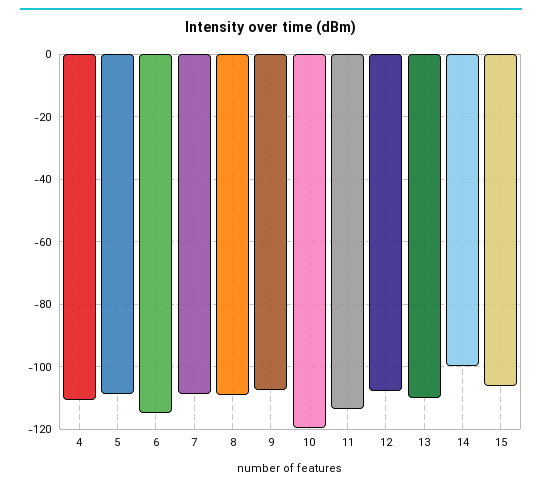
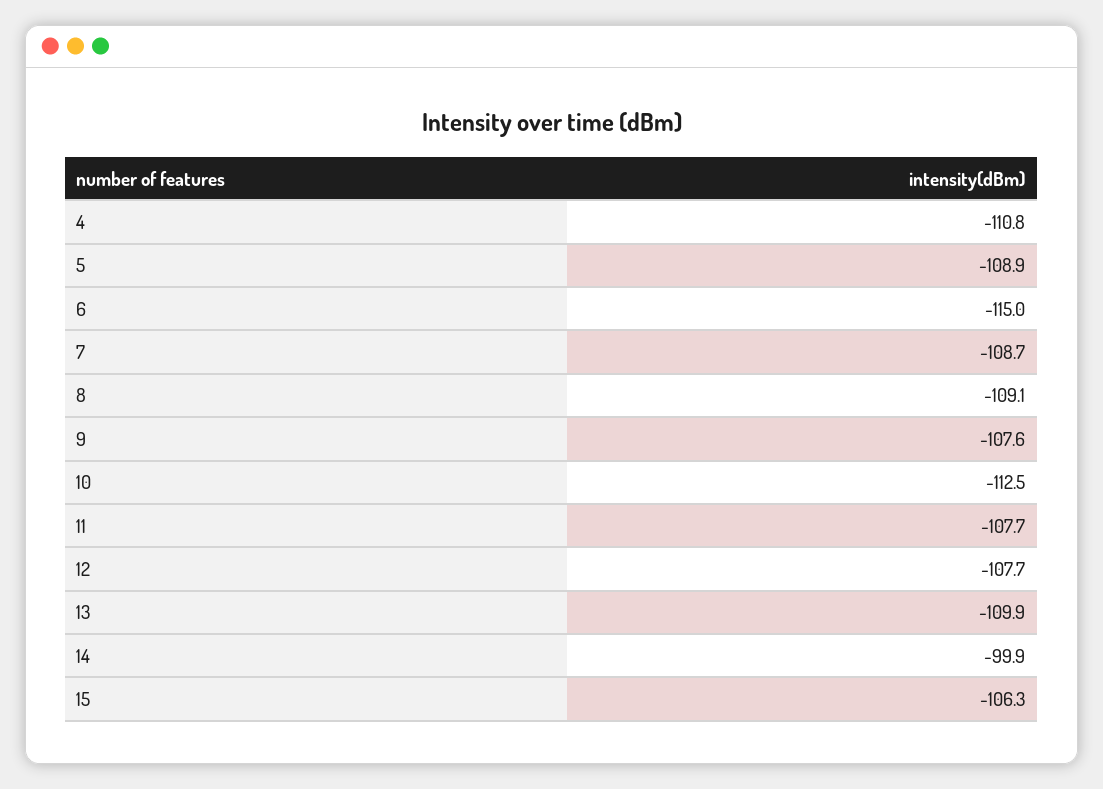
  {
    "4": -110.8,
    "5": -108.9,
    "6": -115,
    "7": -108.7,
    "8": -109.1,
    "9": -107.6,
-   "10": -120,
+   "10": -112.5,
-   "11": -114,
+   "11": -107.7,
    "12": -107.7,
    "13": -109.9,
    "14": -99.9,
    "15": -106.3
  }

